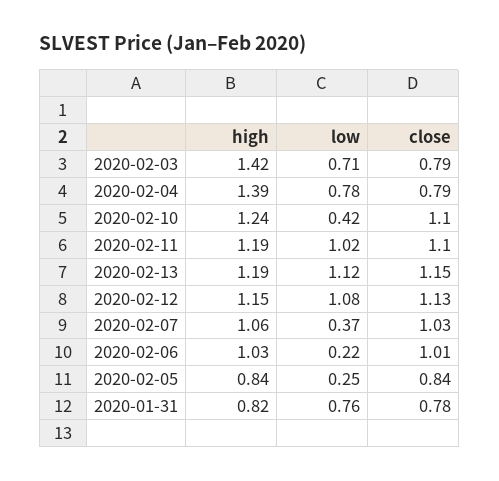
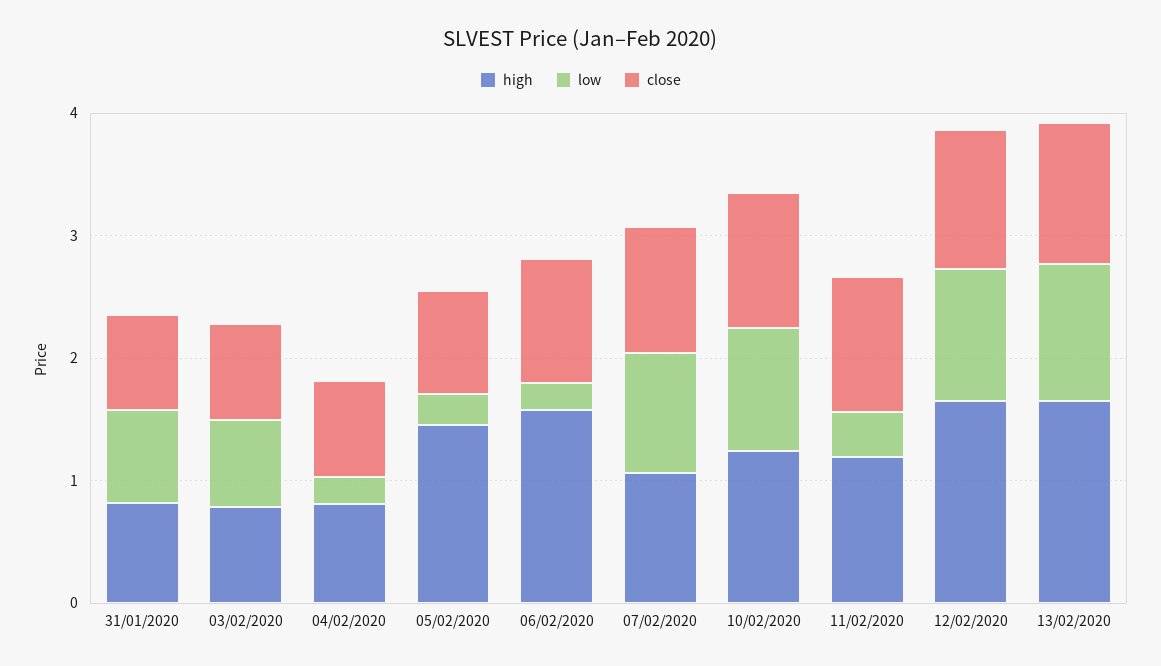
  {
    "high": {
-     "2020-02-03": 1.42,
+     "2020-02-03": 0.8,
-     "2020-02-04": 1.39,
+     "2020-02-04": 0.8,
      "2020-02-10": 1.24,
      "2020-02-11": 1.19,
-     "2020-02-13": 1.19,
+     "2020-02-13": 1.6,
-     "2020-02-12": 1.15,
+     "2020-02-12": 1.6,
      "2020-02-07": 1.06,
-     "2020-02-06": 1.03,
+     "2020-02-06": 1.6,
-     "2020-02-05": 0.84,
+     "2020-02-05": 1.4,
      "2020-01-31": 0.82
    },
    "low": {
      "2020-02-03": 0.71,
-     "2020-02-04": 0.78,
+     "2020-02-04": 0.2,
-     "2020-02-10": 0.42,
+     "2020-02-10": 1,
-     "2020-02-11": 1.02,
+     "2020-02-11": 0.4,
      "2020-02-13": 1.12,
      "2020-02-12": 1.08,
-     "2020-02-07": 0.37,
+     "2020-02-07": 1,
      "2020-02-06": 0.22,
      "2020-02-05": 0.25,
      "2020-01-31": 0.76
    },
    "close": {
      "2020-02-03": 0.79,
      "2020-02-04": 0.79,
      "2020-02-10": 1.1,
      "2020-02-11": 1.1,
      "2020-02-13": 1.15,
      "2020-02-12": 1.13,
      "2020-02-07": 1.03,
      "2020-02-06": 1.01,
      "2020-02-05": 0.84,
      "2020-01-31": 0.78
    }
  }

